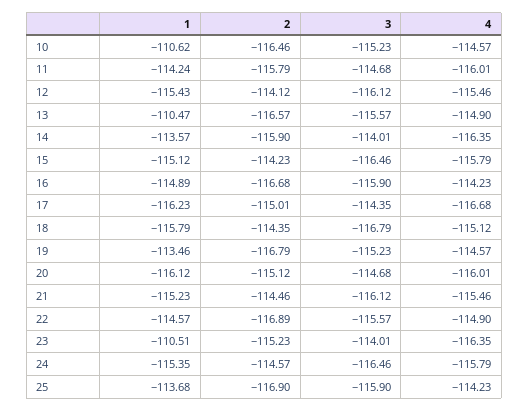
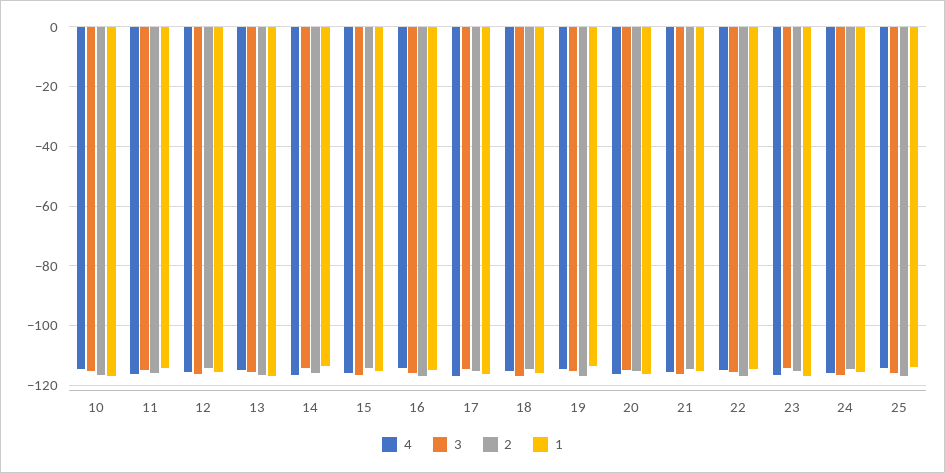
  {
    "1": {
-     "10": -110.62,
+     "10": -117.5,
      "11": -114.24,
      "12": -115.43,
-     "13": -110.47,
+     "13": -117.5,
      "14": -113.57,
      "15": -115.12,
      "16": -114.89,
      "17": -116.23,
      "18": -115.79,
      "19": -113.46,
      "20": -116.12,
      "21": -115.23,
      "22": -114.57,
-     "23": -110.51,
+     "23": -117.5,
      "24": -115.35,
      "25": -113.68
    },
    "2": {
      "10": -116.46,
      "11": -115.79,
      "12": -114.12,
      "13": -116.57,
      "14": -115.9,
      "15": -114.23,
      "16": -116.68,
      "17": -115.01,
      "18": -114.35,
      "19": -116.79,
      "20": -115.12,
      "21": -114.46,
      "22": -116.89,
      "23": -115.23,
      "24": -114.57,
      "25": -116.9
    },
    "3": {
      "10": -115.23,
      "11": -114.68,
      "12": -116.12,
      "13": -115.57,
      "14": -114.01,
      "15": -116.46,
      "16": -115.9,
      "17": -114.35,
      "18": -116.79,
      "19": -115.23,
      "20": -114.68,
      "21": -116.12,
      "22": -115.57,
      "23": -114.01,
      "24": -116.46,
      "25": -115.9
    },
    "4": {
      "10": -114.57,
      "11": -116.01,
      "12": -115.46,
      "13": -114.9,
      "14": -116.35,
      "15": -115.79,
      "16": -114.23,
      "17": -116.68,
      "18": -115.12,
      "19": -114.57,
      "20": -116.01,
      "21": -115.46,
      "22": -114.9,
      "23": -116.35,
      "24": -115.79,
      "25": -114.23
    }
  }

